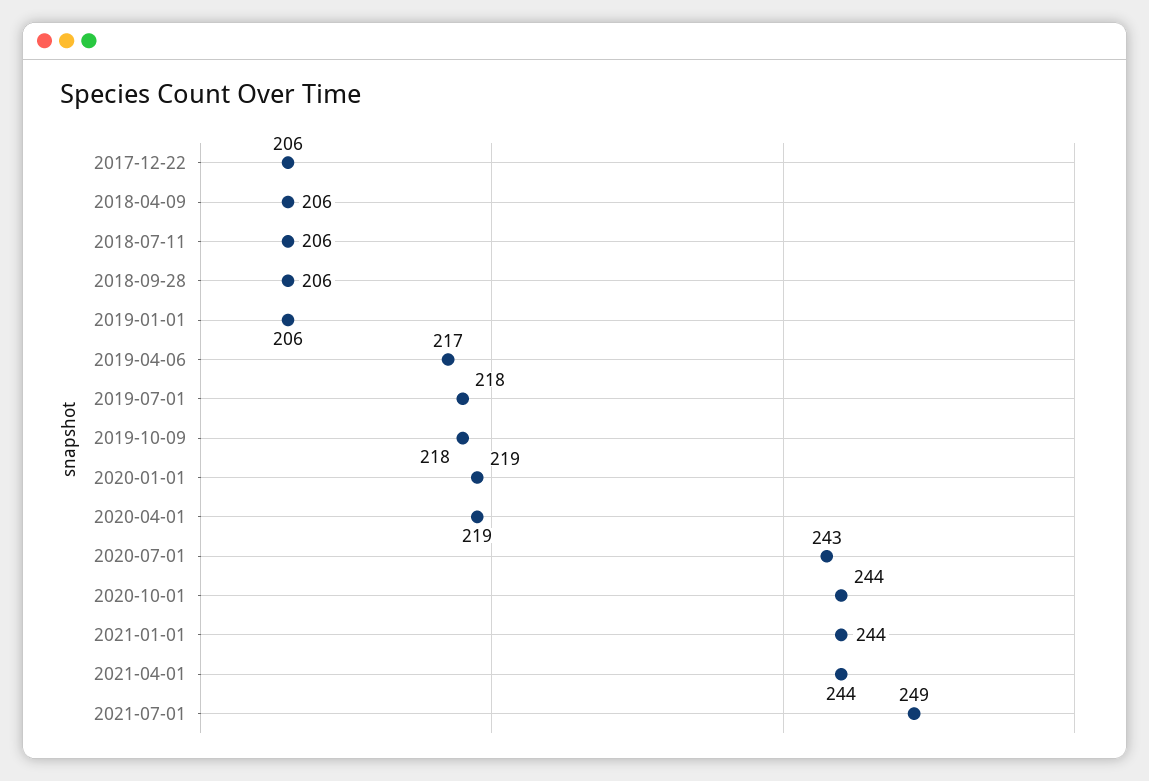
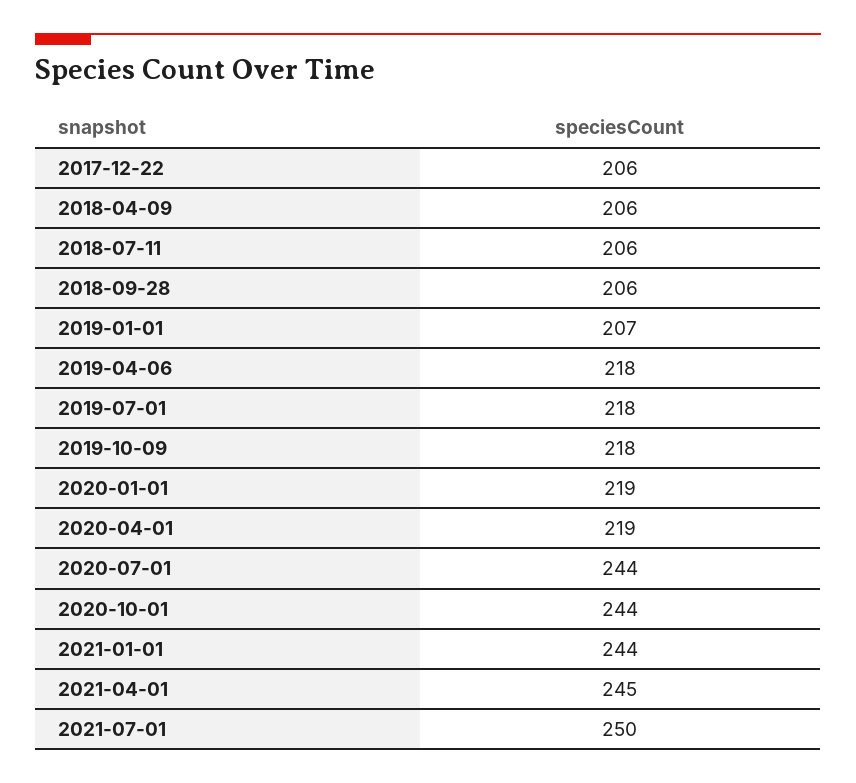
  {
    "2017-12-22": 206,
    "2018-04-09": 206,
    "2018-07-11": 206,
    "2018-09-28": 206,
-   "2019-01-01": 206,
+   "2019-01-01": 207,
-   "2019-04-06": 217,
+   "2019-04-06": 218,
    "2019-07-01": 218,
    "2019-10-09": 218,
    "2020-01-01": 219,
    "2020-04-01": 219,
-   "2020-07-01": 243,
+   "2020-07-01": 244,
    "2020-10-01": 244,
    "2021-01-01": 244,
-   "2021-04-01": 244,
+   "2021-04-01": 245,
-   "2021-07-01": 249
+   "2021-07-01": 250
  }

